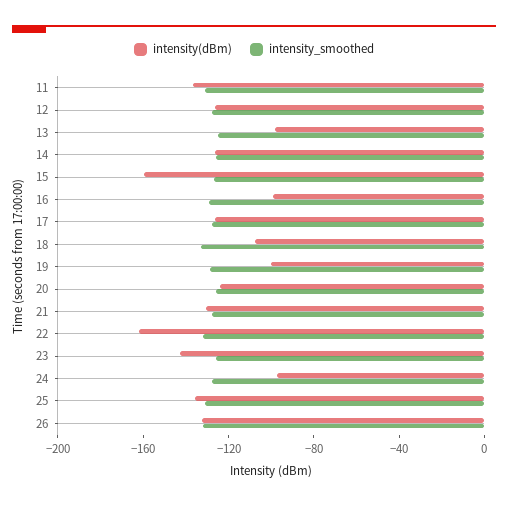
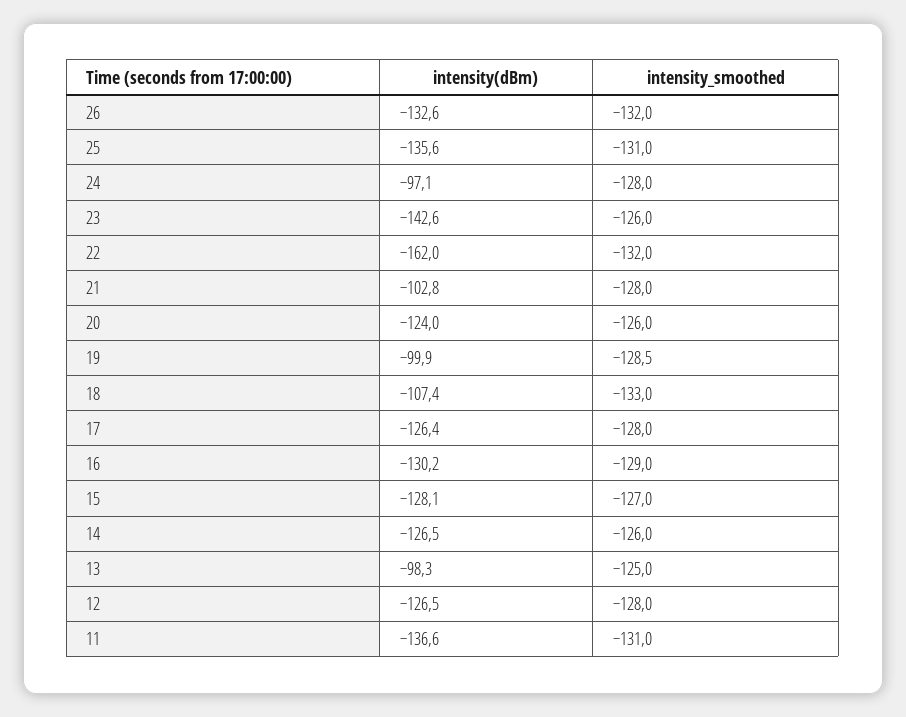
  {
    "intensity(dBm)": {
      "11": -136.6,
      "12": -126.5,
      "13": -98.3,
      "14": -126.5,
-     "15": -160,
+     "15": -128.1,
-     "16": -100,
+     "16": -130.2,
      "17": -126.4,
      "18": -107.4,
      "19": -99.9,
      "20": -124,
-     "21": -130,
+     "21": -102.8,
      "22": -162,
      "23": -142.6,
      "24": -97.1,
      "25": -135.6,
      "26": -132.6
    },
    "intensity_smoothed": {
      "11": -131,
      "12": -128,
      "13": -125,
      "14": -126,
      "15": -127,
      "16": -129,
      "17": -128,
      "18": -133,
      "19": -128.5,
      "20": -126,
      "21": -128,
      "22": -132,
      "23": -126,
      "24": -128,
      "25": -131,
      "26": -132
    }
  }

